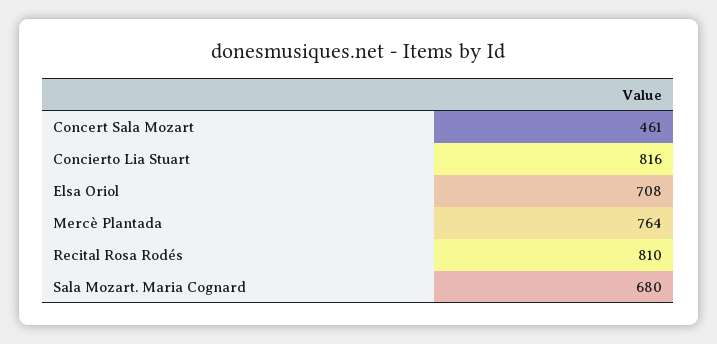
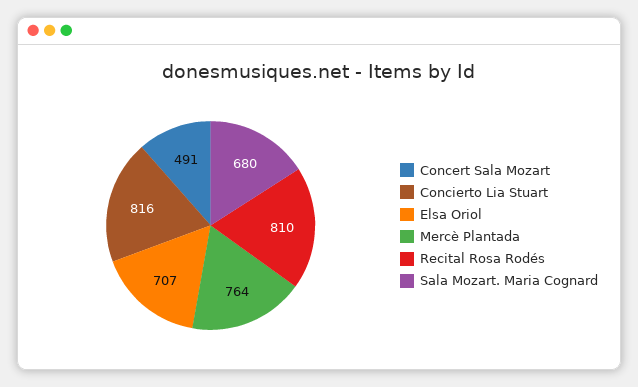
  {
-   "Concert Sala Mozart": 461,
+   "Concert Sala Mozart": 491,
    "Concierto Lia Stuart": 816,
-   "Elsa Oriol": 708,
+   "Elsa Oriol": 707,
    "Mercè Plantada": 764,
    "Recital Rosa Rodés": 810,
    "Sala Mozart. Maria Cognard": 680
  }

